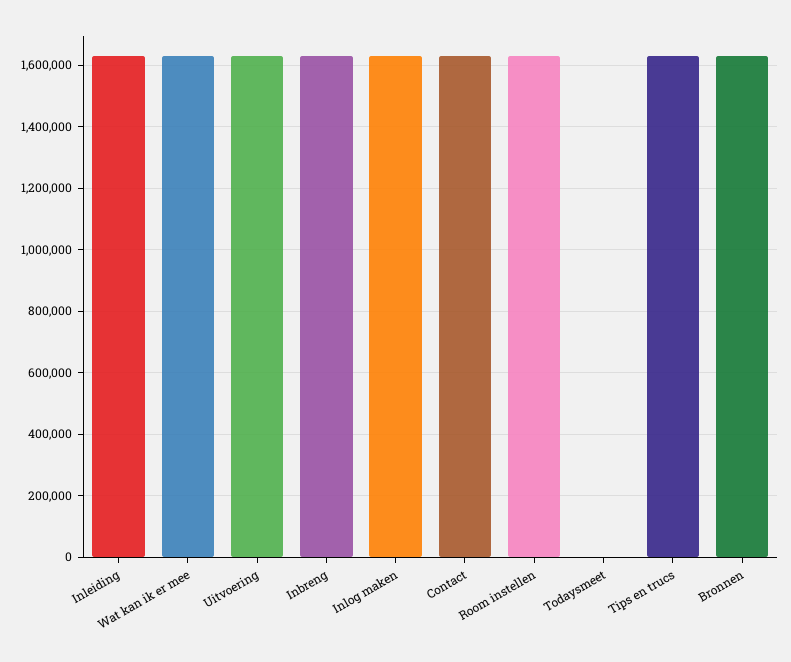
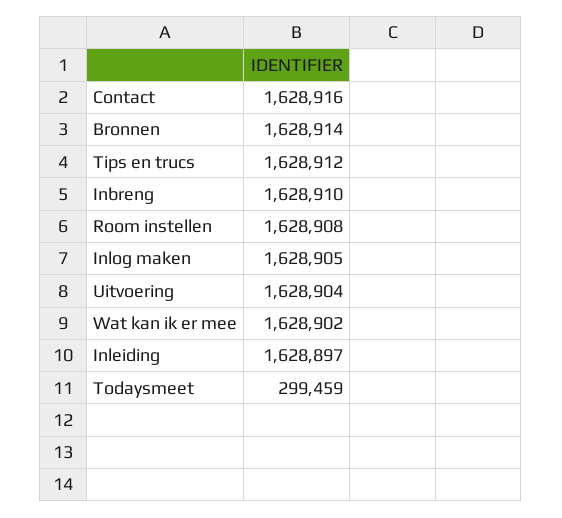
  {
    "Inleiding": 1628897,
    "Wat kan ik er mee": 1628902,
    "Uitvoering": 1628904,
    "Inbreng": 1628910,
    "Inlog maken": 1628905,
    "Contact": 1628916,
    "Room instellen": 1628908,
-   "Todaysmeet": 0,
+   "Todaysmeet": 299459,
    "Tips en trucs": 1628912,
    "Bronnen": 1628914
  }

